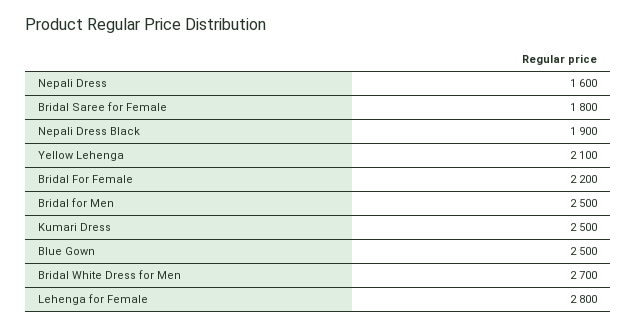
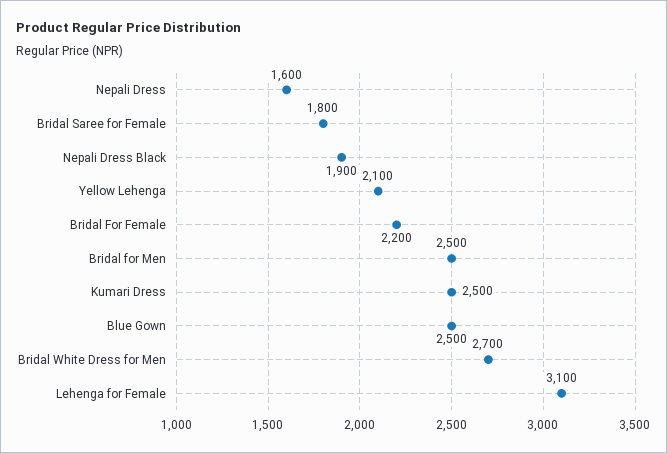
  {
    "Nepali Dress": 1600,
    "Bridal Saree for Female": 1800,
    "Nepali Dress Black": 1900,
    "Yellow Lehenga": 2100,
    "Bridal For Female": 2200,
    "Bridal for Men": 2500,
    "Kumari Dress": 2500,
    "Blue Gown": 2500,
    "Bridal White Dress for Men": 2700,
-   "Lehenga for Female": 2800
+   "Lehenga for Female": 3100
  }

